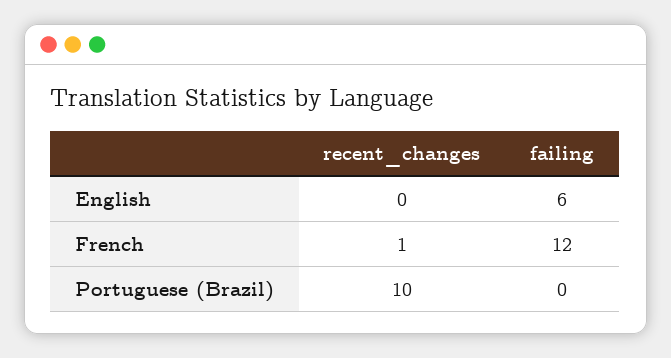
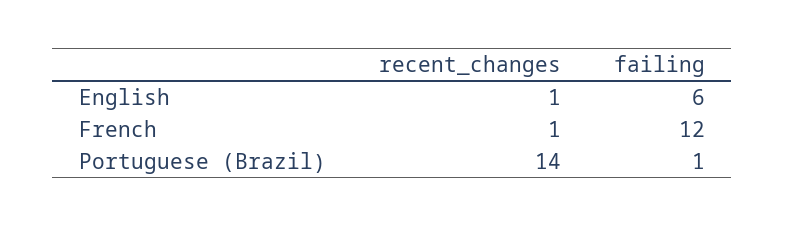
  {
    "recent_changes": {
-     "English": 0,
+     "English": 1,
      "French": 1,
-     "Portuguese (Brazil)": 10
+     "Portuguese (Brazil)": 14
    },
    "failing": {
      "English": 6,
      "French": 12,
-     "Portuguese (Brazil)": 0
+     "Portuguese (Brazil)": 1
    }
  }

